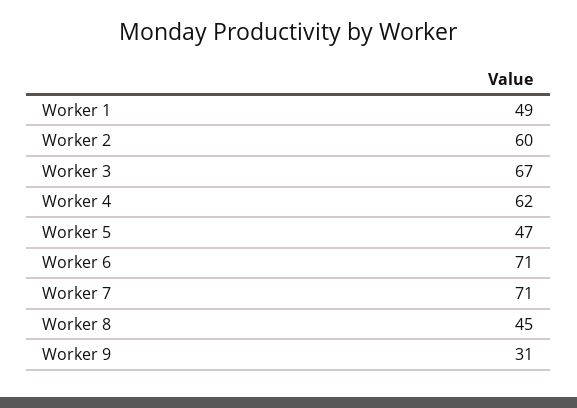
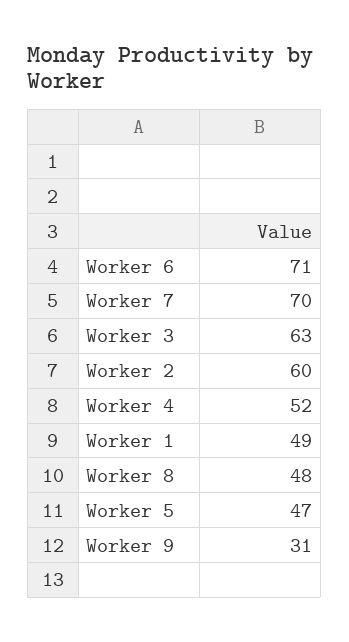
  {
    "Worker 1": 49,
    "Worker 2": 60,
-   "Worker 3": 67,
+   "Worker 3": 63,
-   "Worker 4": 62,
+   "Worker 4": 52,
    "Worker 5": 47,
    "Worker 6": 71,
-   "Worker 7": 71,
+   "Worker 7": 70,
-   "Worker 8": 45,
+   "Worker 8": 48,
    "Worker 9": 31
  }

